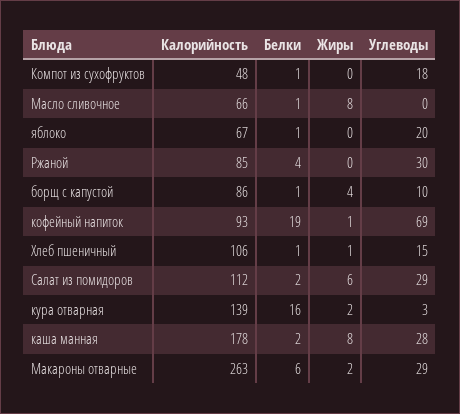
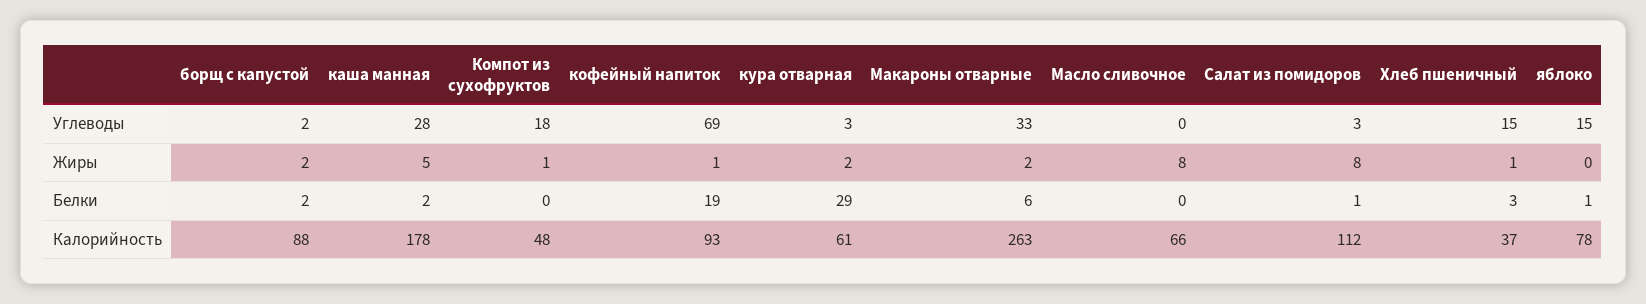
  {
    "Калорийность": {
      "Компот из сухофруктов": 48,
      "Масло сливочное": 66,
-     "яблоко": 67,
+     "яблоко": 78,
-     "Ржаной": 85,
-     "борщ с капустой": 86,
+     "борщ с капустой": 88,
      "кофейный напиток": 93,
-     "Хлеб пшеничный": 106,
+     "Хлеб пшеничный": 37,
      "Салат из помидоров": 112,
-     "кура отварная": 139,
+     "кура отварная": 61,
      "каша манная": 178,
      "Макароны отварные": 263
    },
    "Белки": {
-     "Компот из сухофруктов": 1,
+     "Компот из сухофруктов": 0,
-     "Масло сливочное": 1,
+     "Масло сливочное": 0,
      "яблоко": 1,
-     "Ржаной": 4,
-     "борщ с капустой": 1,
+     "борщ с капустой": 2,
      "кофейный напиток": 19,
-     "Хлеб пшеничный": 1,
+     "Хлеб пшеничный": 3,
-     "Салат из помидоров": 2,
+     "Салат из помидоров": 1,
-     "кура отварная": 16,
+     "кура отварная": 29,
      "каша манная": 2,
      "Макароны отварные": 6
    },
    "Жиры": {
-     "Компот из сухофруктов": 0,
+     "Компот из сухофруктов": 1,
      "Масло сливочное": 8,
      "яблоко": 0,
-     "Ржаной": 0,
-     "борщ с капустой": 4,
+     "борщ с капустой": 2,
      "кофейный напиток": 1,
      "Хлеб пшеничный": 1,
-     "Салат из помидоров": 6,
+     "Салат из помидоров": 8,
      "кура отварная": 2,
-     "каша манная": 8,
+     "каша манная": 5,
      "Макароны отварные": 2
    },
    "Углеводы": {
      "Компот из сухофруктов": 18,
      "Масло сливочное": 0,
-     "яблоко": 20,
+     "яблоко": 15,
-     "Ржаной": 30,
-     "борщ с капустой": 10,
+     "борщ с капустой": 2,
      "кофейный напиток": 69,
      "Хлеб пшеничный": 15,
-     "Салат из помидоров": 29,
+     "Салат из помидоров": 3,
      "кура отварная": 3,
      "каша манная": 28,
-     "Макароны отварные": 29
+     "Макароны отварные": 33
    }
  }

